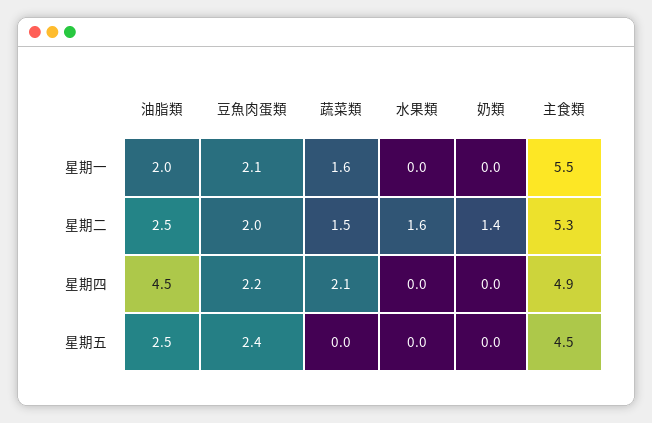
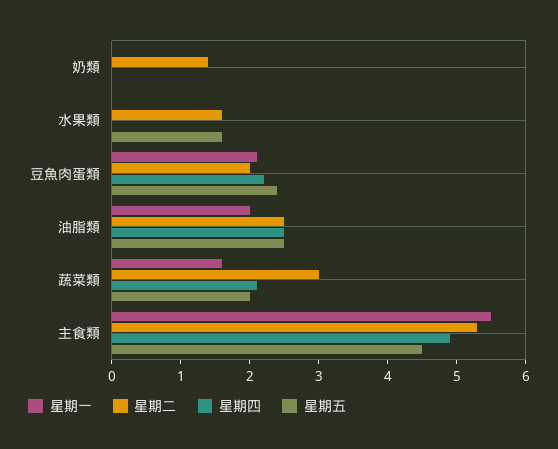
  {
    "星期一": {
      "油脂類": 2,
      "豆魚肉蛋類": 2.1,
      "蔬菜類": 1.6,
      "水果類": 0,
      "奶類": 0,
      "主食類": 5.5
    },
    "星期二": {
      "油脂類": 2.5,
      "豆魚肉蛋類": 2,
-     "蔬菜類": 1.5,
+     "蔬菜類": 3,
      "水果類": 1.6,
      "奶類": 1.4,
      "主食類": 5.3
    },
    "星期四": {
-     "油脂類": 4.5,
+     "油脂類": 2.5,
      "豆魚肉蛋類": 2.2,
      "蔬菜類": 2.1,
      "水果類": 0,
      "奶類": 0,
      "主食類": 4.9
    },
    "星期五": {
      "油脂類": 2.5,
      "豆魚肉蛋類": 2.4,
-     "蔬菜類": 0,
+     "蔬菜類": 2,
-     "水果類": 0,
+     "水果類": 1.5,
      "奶類": 0,
      "主食類": 4.5
    }
  }

